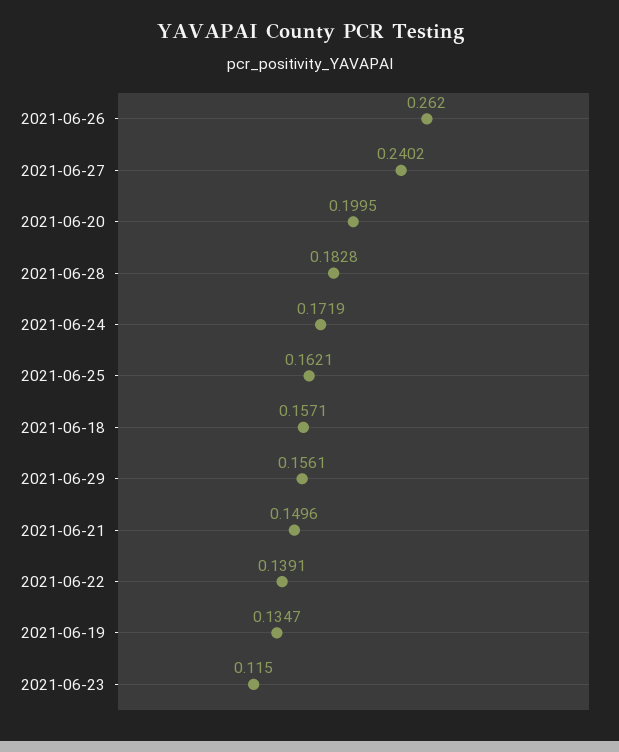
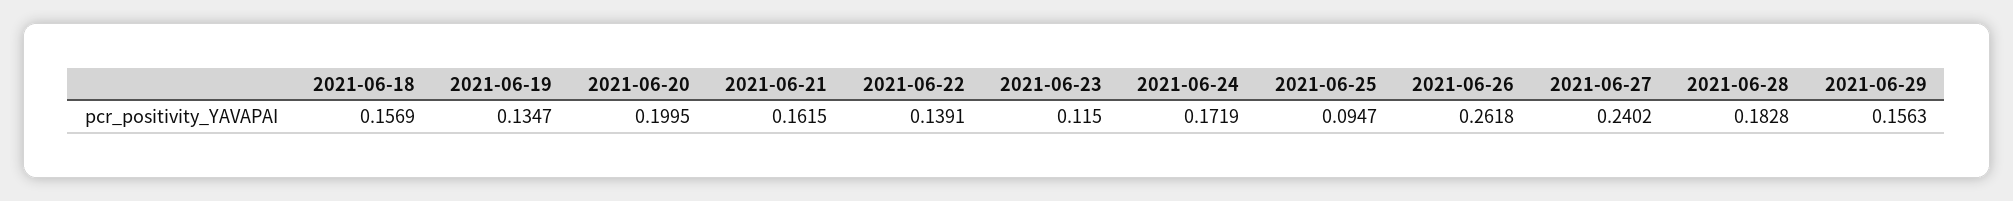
  {
-   "2021-06-26": 0.262,
+   "2021-06-26": 0.2618,
    "2021-06-27": 0.2402,
    "2021-06-20": 0.1995,
    "2021-06-28": 0.1828,
    "2021-06-24": 0.1719,
-   "2021-06-25": 0.1621,
+   "2021-06-25": 0.0947,
-   "2021-06-18": 0.1571,
+   "2021-06-18": 0.1569,
-   "2021-06-29": 0.1561,
+   "2021-06-29": 0.1563,
-   "2021-06-21": 0.1496,
+   "2021-06-21": 0.1615,
    "2021-06-22": 0.1391,
    "2021-06-19": 0.1347,
    "2021-06-23": 0.115
  }

